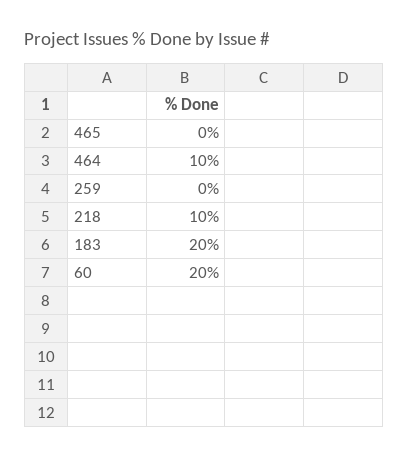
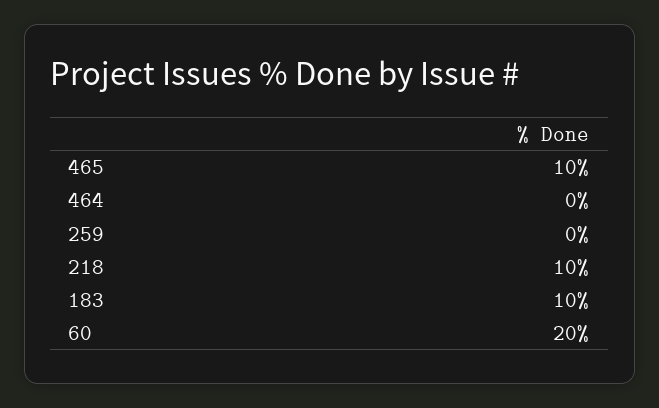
  {
-   "465": 0,
+   "465": 10,
-   "464": 10,
+   "464": 0,
    "259": 0,
    "218": 10,
-   "183": 20,
+   "183": 10,
    "60": 20
  }

